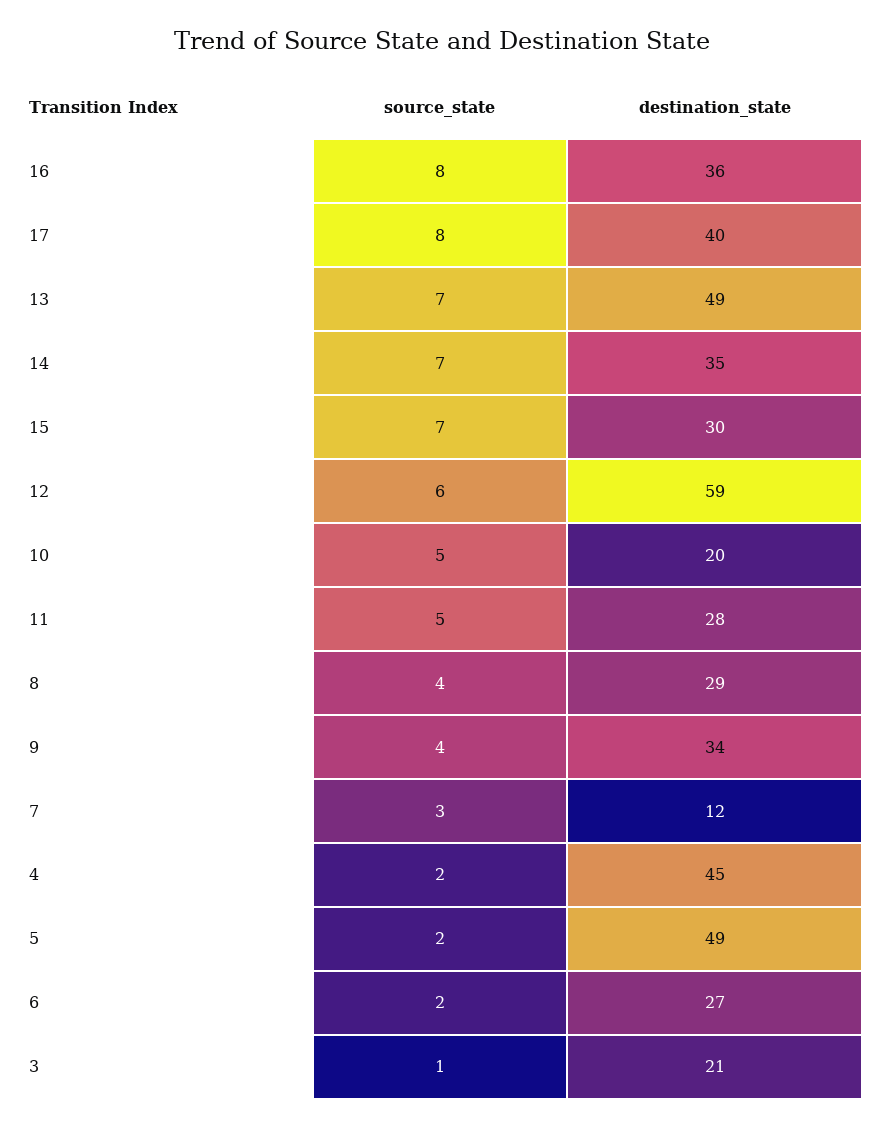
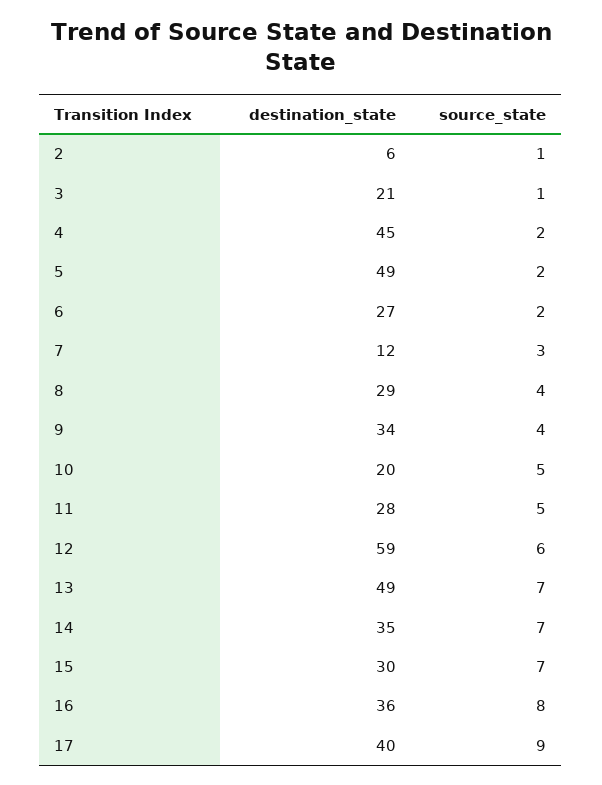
  {
    "source_state": {
      "16": 8,
-     "17": 8,
+     "17": 9,
      "13": 7,
      "14": 7,
      "15": 7,
      "12": 6,
      "10": 5,
      "11": 5,
      "8": 4,
      "9": 4,
      "7": 3,
      "4": 2,
      "5": 2,
      "6": 2,
-     "3": 1
+     "3": 1,
+     "2": 1
    },
    "destination_state": {
      "16": 36,
      "17": 40,
      "13": 49,
      "14": 35,
      "15": 30,
      "12": 59,
      "10": 20,
      "11": 28,
      "8": 29,
      "9": 34,
      "7": 12,
      "4": 45,
      "5": 49,
      "6": 27,
-     "3": 21
+     "3": 21,
+     "2": 6
    }
  }

